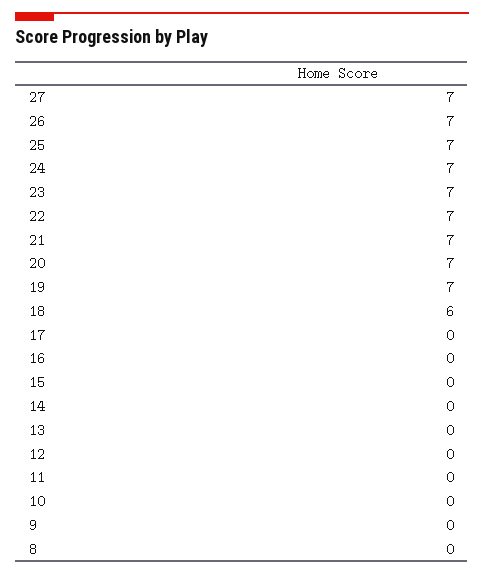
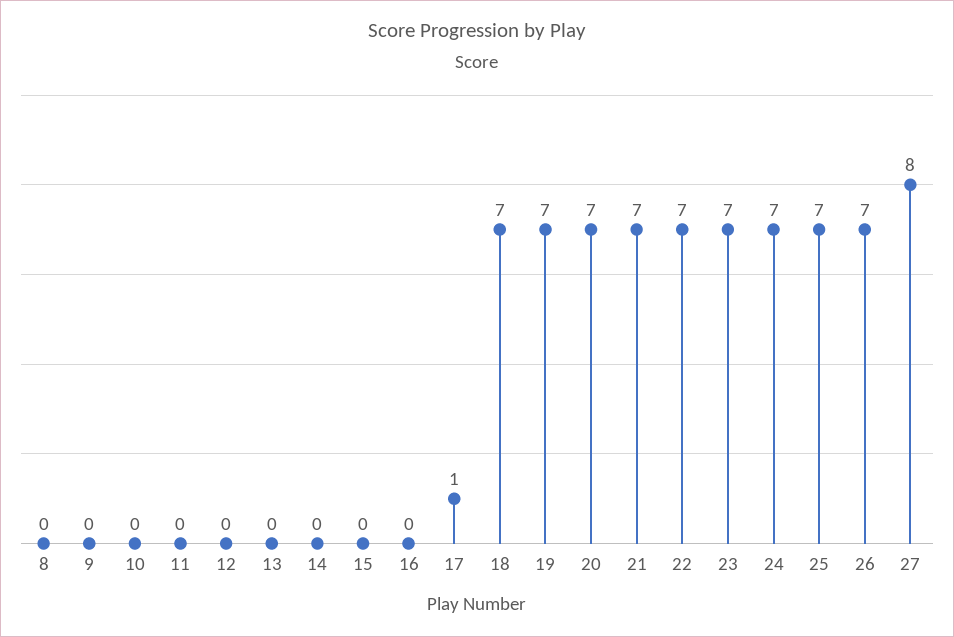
  {
-   "27": 7,
+   "27": 8,
    "26": 7,
    "25": 7,
    "24": 7,
    "23": 7,
    "22": 7,
    "21": 7,
    "20": 7,
    "19": 7,
-   "18": 6,
+   "18": 7,
-   "17": 0,
+   "17": 1,
    "16": 0,
    "15": 0,
    "14": 0,
    "13": 0,
    "12": 0,
    "11": 0,
    "10": 0,
    "9": 0,
    "8": 0
  }

